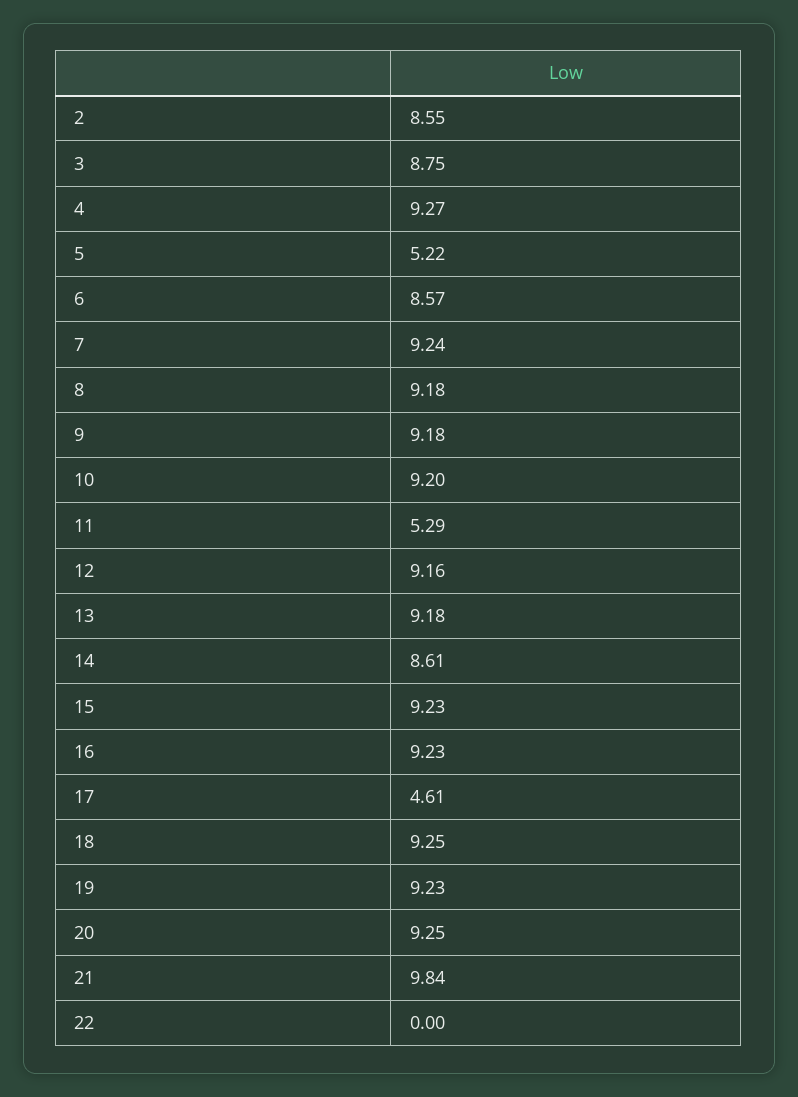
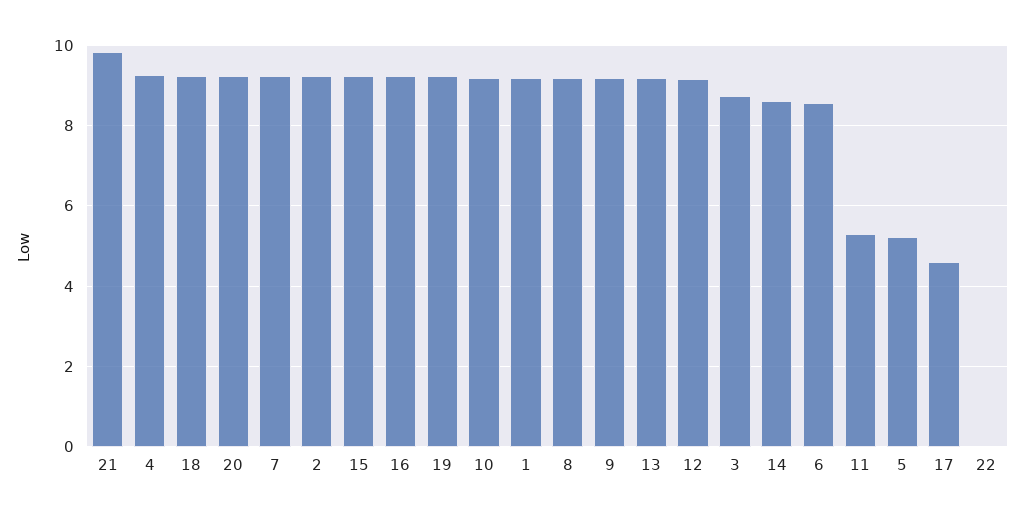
  {
-   "2": 8.55,
+   "2": 9.2,
    "3": 8.75,
    "4": 9.27,
    "5": 5.22,
    "6": 8.57,
    "7": 9.24,
    "8": 9.18,
    "9": 9.18,
    "10": 9.2,
    "11": 5.29,
    "12": 9.16,
    "13": 9.18,
    "14": 8.61,
    "15": 9.23,
    "16": 9.23,
    "17": 4.61,
    "18": 9.25,
    "19": 9.23,
    "20": 9.25,
    "21": 9.84,
-   "22": 0
+   "22": 0,
+   "1": 9.2
  }

